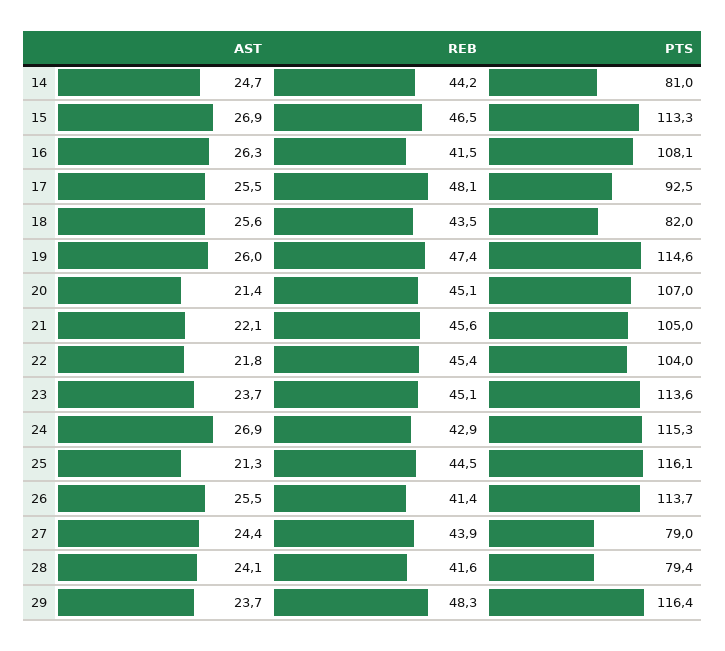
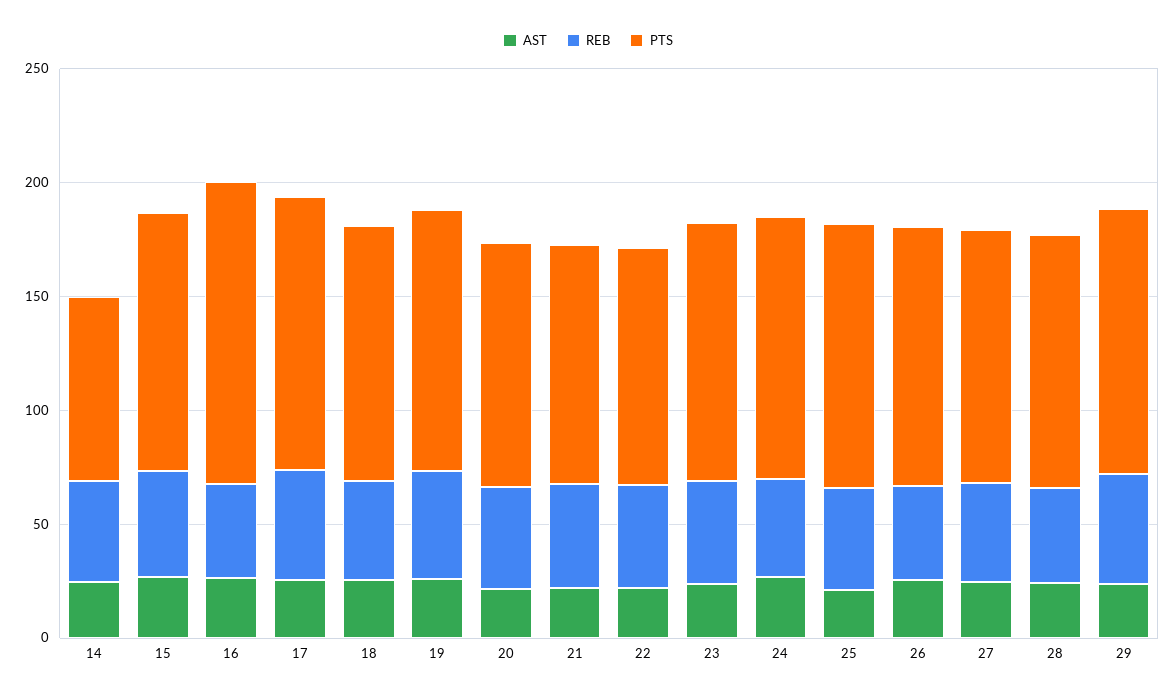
  {
    "AST": {
      "14": 24.7,
      "15": 26.9,
      "16": 26.3,
      "17": 25.5,
      "18": 25.6,
      "19": 26,
      "20": 21.4,
      "21": 22.1,
      "22": 21.8,
      "23": 23.7,
      "24": 26.9,
      "25": 21.3,
      "26": 25.5,
      "27": 24.4,
      "28": 24.1,
      "29": 23.7
    },
    "REB": {
      "14": 44.2,
      "15": 46.5,
      "16": 41.5,
      "17": 48.1,
      "18": 43.5,
      "19": 47.4,
      "20": 45.1,
      "21": 45.6,
      "22": 45.4,
      "23": 45.1,
      "24": 42.9,
      "25": 44.5,
      "26": 41.4,
      "27": 43.9,
      "28": 41.6,
      "29": 48.3
    },
    "PTS": {
      "14": 81,
      "15": 113.3,
-     "16": 108.1,
+     "16": 130,
-     "17": 92.5,
+     "17": 120,
-     "18": 82,
+     "18": 110,
      "19": 114.6,
      "20": 107,
      "21": 105,
      "22": 104,
      "23": 113.6,
      "24": 115.3,
      "25": 116.1,
      "26": 113.7,
-     "27": 79,
+     "27": 110,
-     "28": 79.4,
+     "28": 110,
      "29": 116.4
    }
  }

